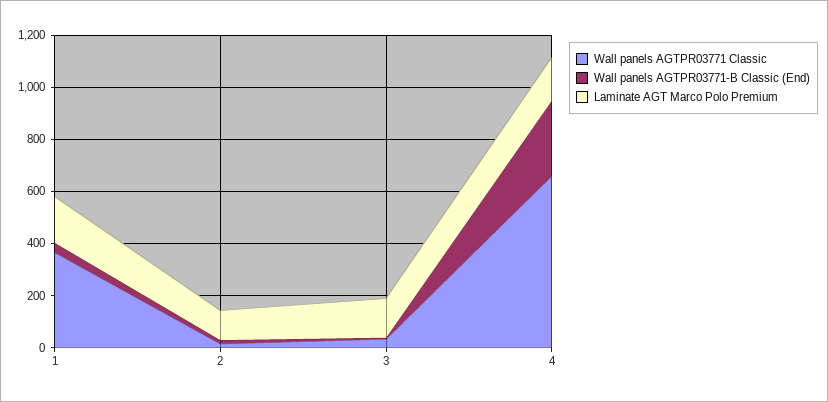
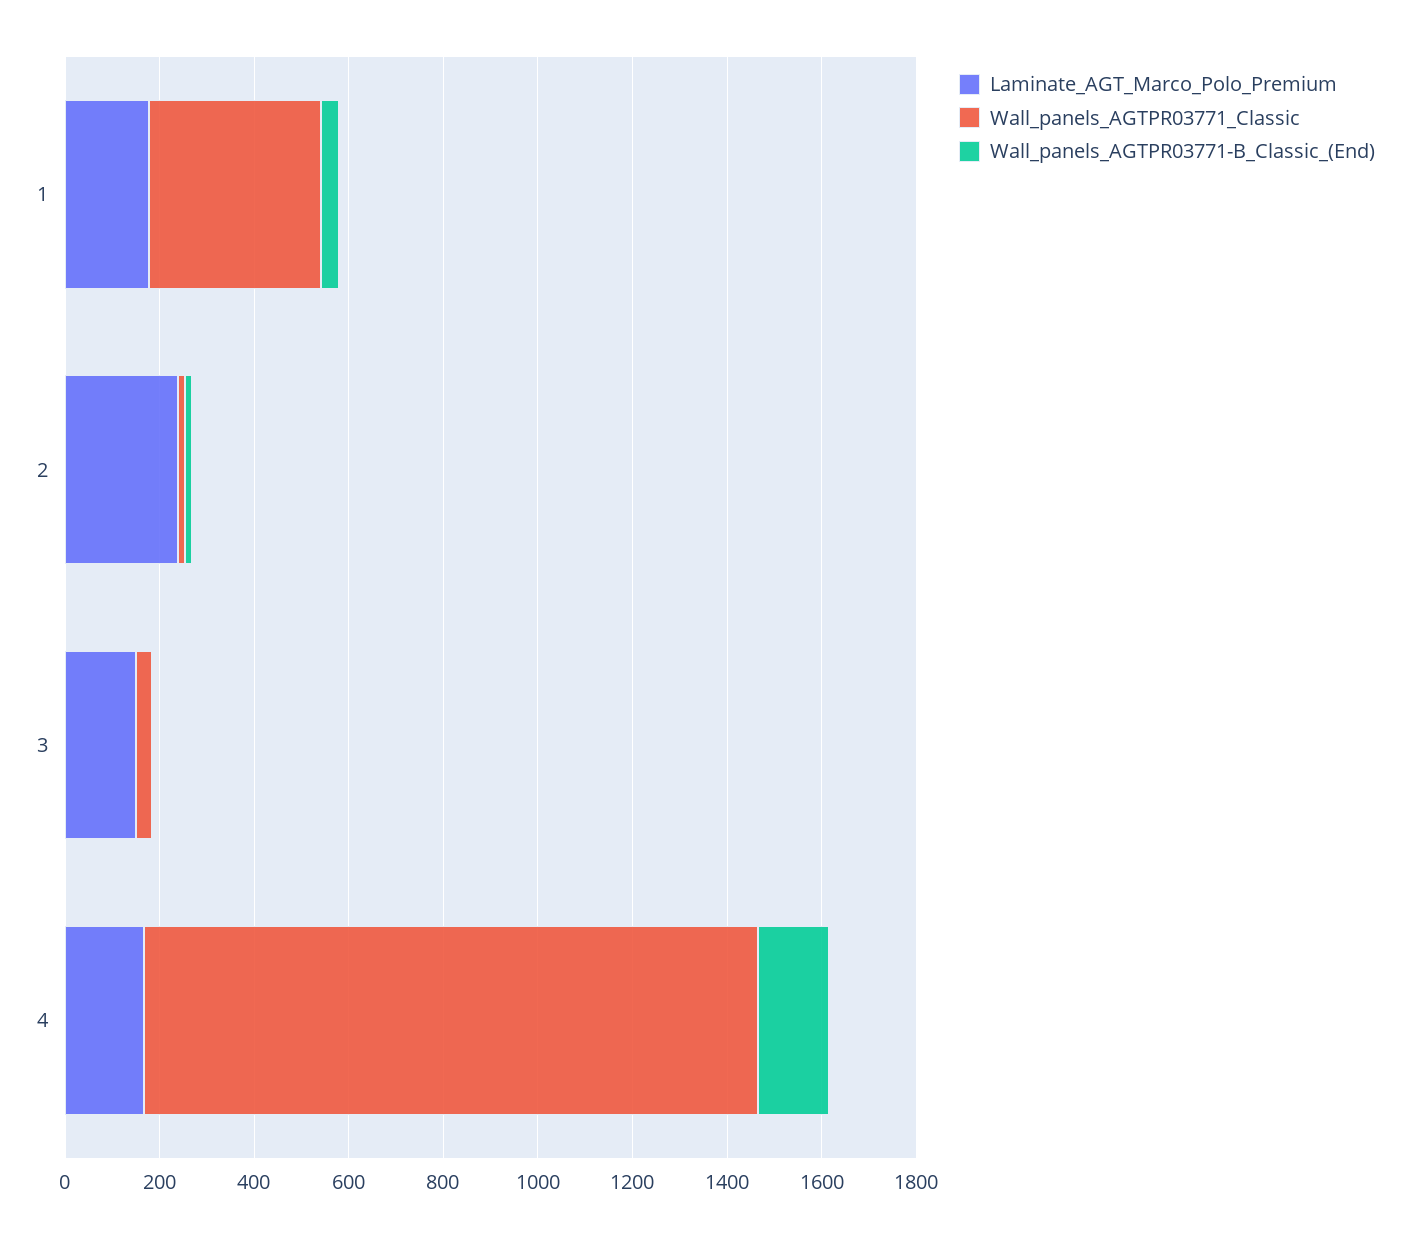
  {
    "Wall panels AGTPR03771 Classic": {
      "1": 350,
      "2": 0,
      "3": 50,
-     "4": 650
+     "4": 1300
    },
    "Wall panels AGTPR03771-B Classic (End)": {
      "1": 50,
      "2": 0,
      "3": 0,
-     "4": 300
+     "4": 150
    },
    "Laminate AGT Marco Polo Premium": {
      "1": 200,
-     "2": 100,
+     "2": 250,
      "3": 150,
      "4": 150
    }
  }

